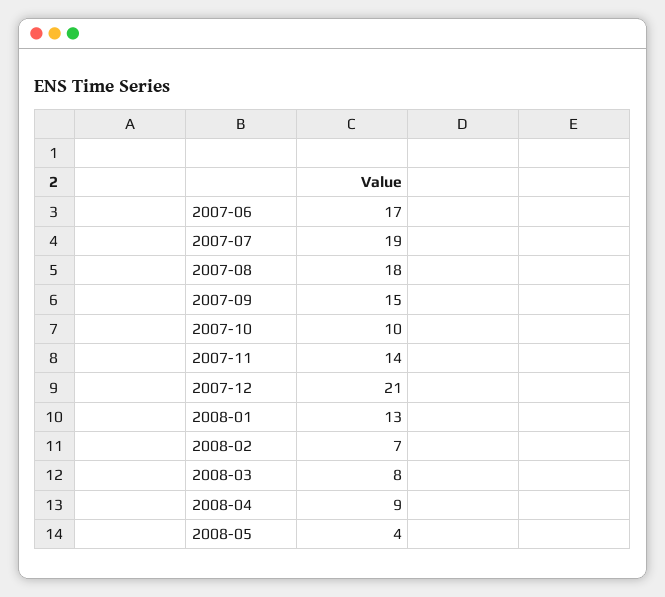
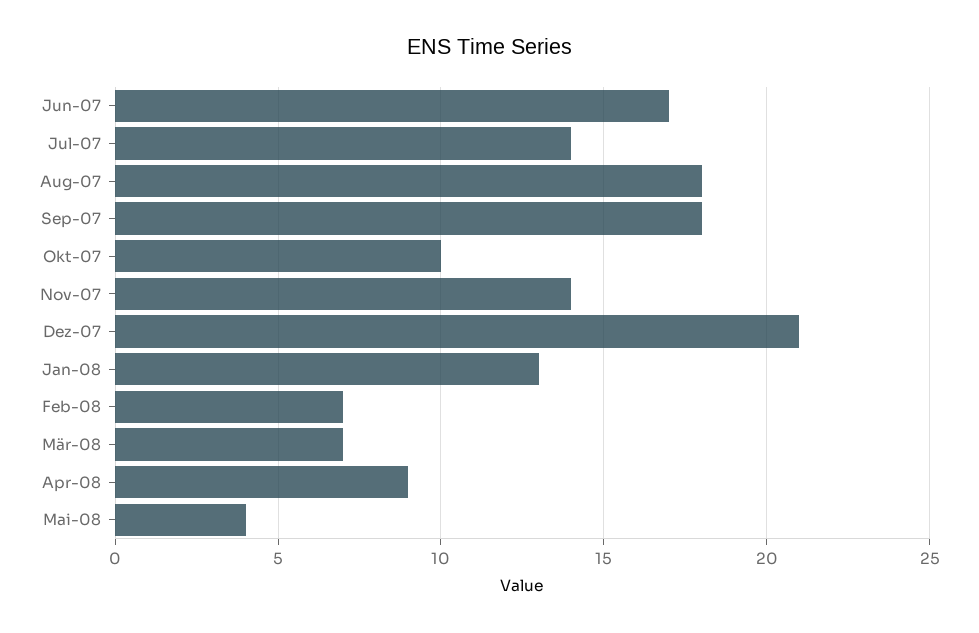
  {
    "2007-06": 17,
-   "2007-07": 19,
+   "2007-07": 14,
    "2007-08": 18,
-   "2007-09": 15,
+   "2007-09": 18,
    "2007-10": 10,
    "2007-11": 14,
    "2007-12": 21,
    "2008-01": 13,
    "2008-02": 7,
-   "2008-03": 8,
+   "2008-03": 7,
    "2008-04": 9,
    "2008-05": 4
  }

